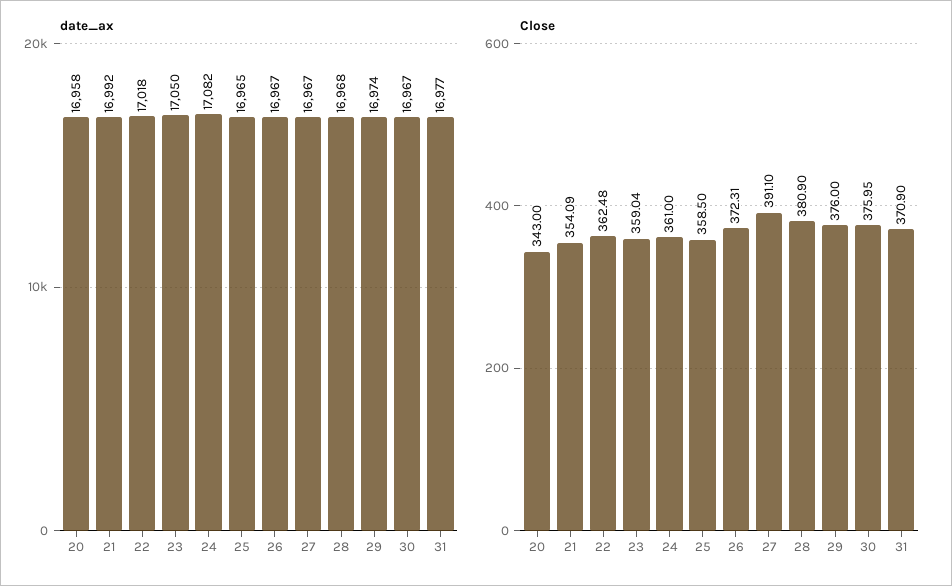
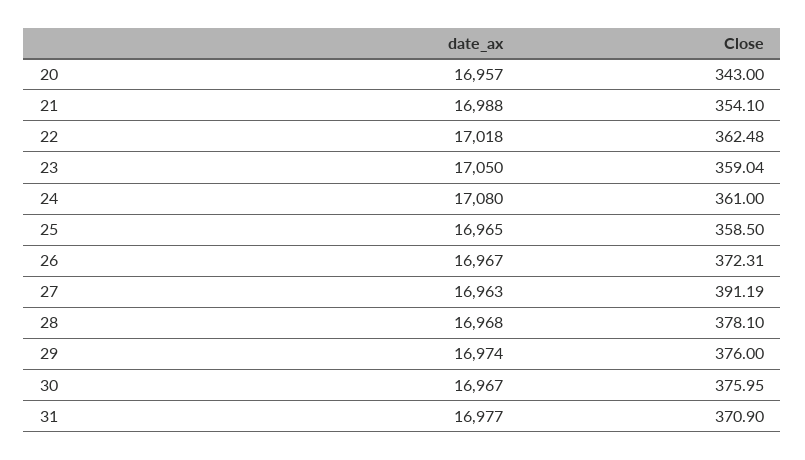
  {
    "date_ax": {
-     "20": 16958,
+     "20": 16957,
-     "21": 16992,
+     "21": 16988,
      "22": 17018,
      "23": 17050,
-     "24": 17082,
+     "24": 17080,
      "25": 16965,
      "26": 16967,
-     "27": 16967,
+     "27": 16963,
      "28": 16968,
      "29": 16974,
      "30": 16967,
      "31": 16977
    },
    "Close": {
      "20": 343,
-     "21": 354.09,
+     "21": 354.1,
      "22": 362.48,
      "23": 359.04,
      "24": 361,
      "25": 358.5,
      "26": 372.31,
-     "27": 391.1,
+     "27": 391.19,
-     "28": 380.9,
+     "28": 378.1,
      "29": 376,
      "30": 375.95,
      "31": 370.9
    }
  }

